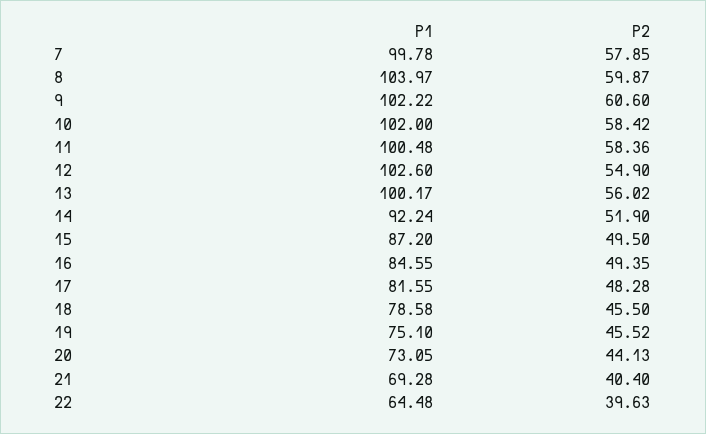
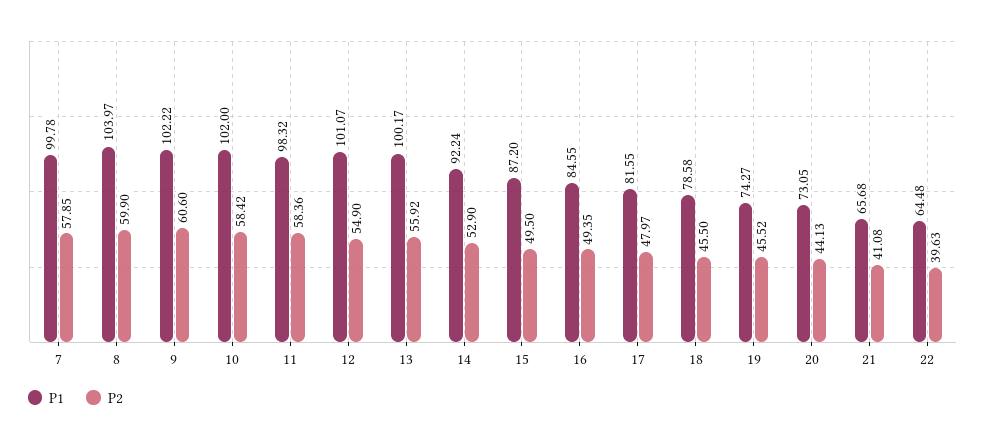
  {
    "P1": {
      "7": 99.78,
      "8": 103.97,
      "9": 102.22,
      "10": 102,
-     "11": 100.48,
+     "11": 98.32,
-     "12": 102.6,
+     "12": 101.07,
      "13": 100.17,
      "14": 92.24,
      "15": 87.2,
      "16": 84.55,
      "17": 81.55,
      "18": 78.58,
-     "19": 75.1,
+     "19": 74.27,
      "20": 73.05,
-     "21": 69.28,
+     "21": 65.68,
      "22": 64.48
    },
    "P2": {
      "7": 57.85,
-     "8": 59.87,
+     "8": 59.9,
      "9": 60.6,
      "10": 58.42,
      "11": 58.36,
      "12": 54.9,
-     "13": 56.02,
+     "13": 55.92,
-     "14": 51.9,
+     "14": 52.9,
      "15": 49.5,
      "16": 49.35,
-     "17": 48.28,
+     "17": 47.97,
      "18": 45.5,
      "19": 45.52,
      "20": 44.13,
-     "21": 40.4,
+     "21": 41.08,
      "22": 39.63
    }
  }

